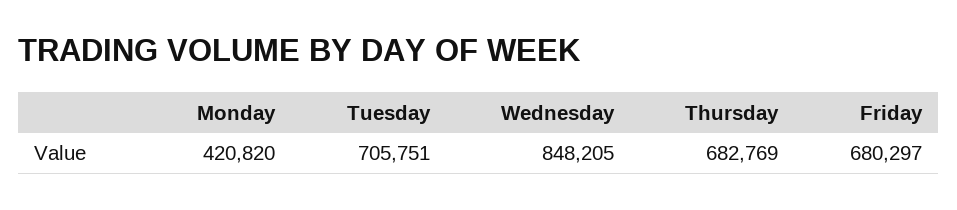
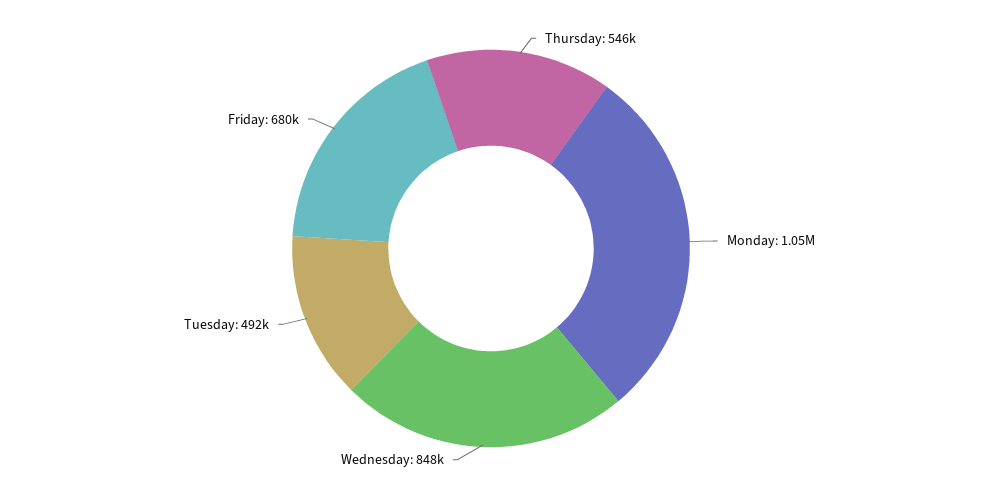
  {
-   "Monday": 420820,
+   "Monday": 1050000,
-   "Tuesday": 705751,
+   "Tuesday": 492000,
    "Wednesday": 848205,
-   "Thursday": 682769,
+   "Thursday": 546000,
    "Friday": 680297
  }

